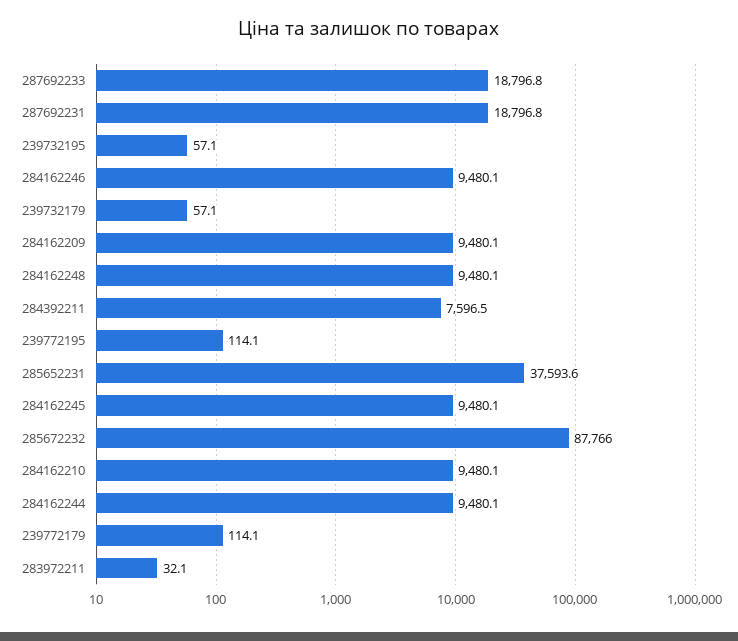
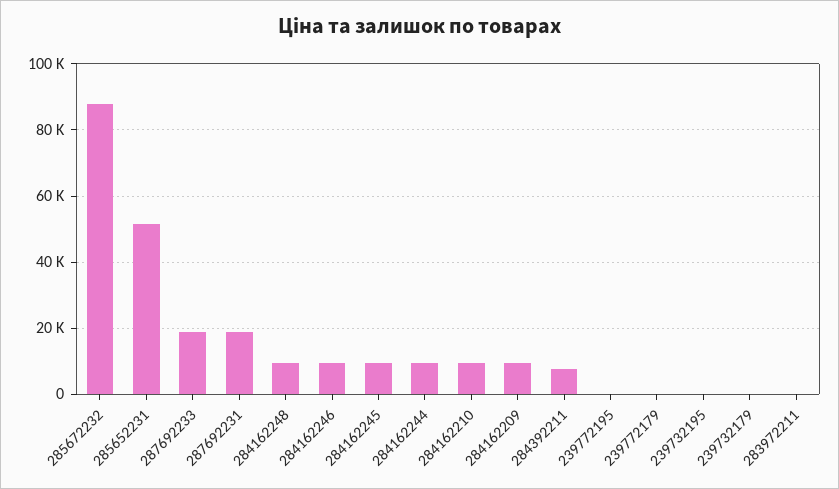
  {
    "287692233": 18796.8,
    "287692231": 18796.8,
    "239732195": 57.1,
    "284162246": 9480.1,
    "239732179": 57.1,
    "284162209": 9480.1,
    "284162248": 9480.1,
    "284392211": 7596.5,
    "239772195": 114.1,
-   "285652231": 37593.6,
+   "285652231": 52000,
    "284162245": 9480.1,
    "285672232": 87766,
    "284162210": 9480.1,
    "284162244": 9480.1,
    "239772179": 114.1,
    "283972211": 32.1
  }

